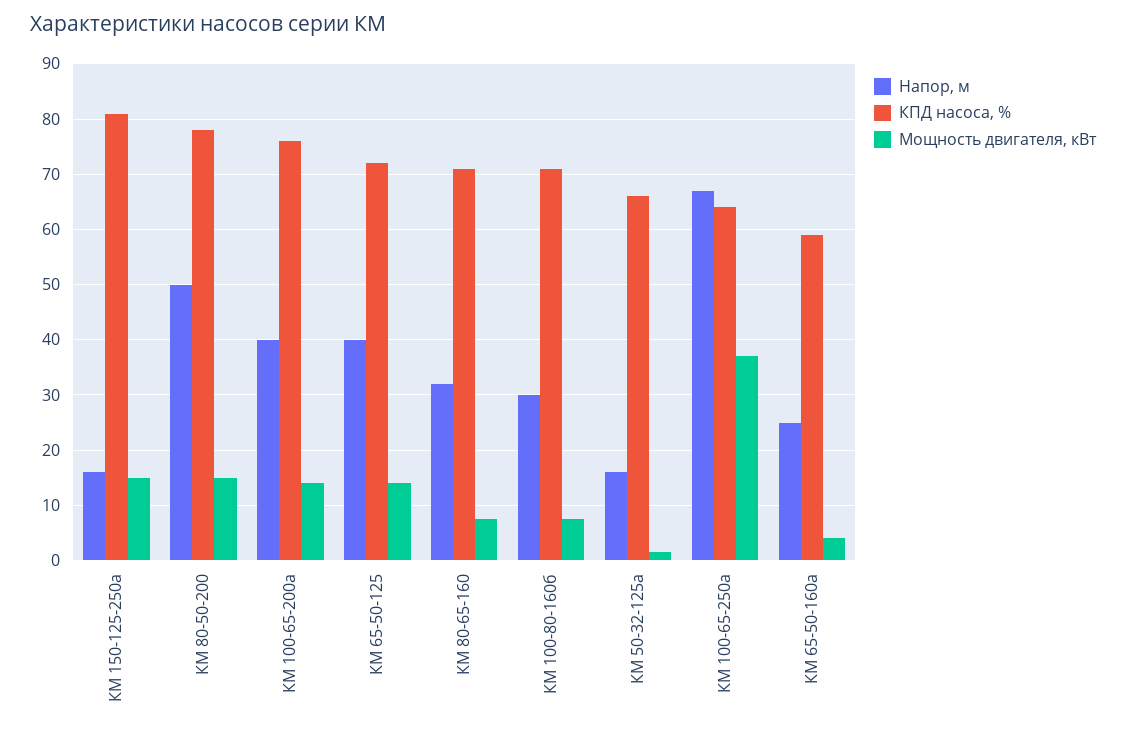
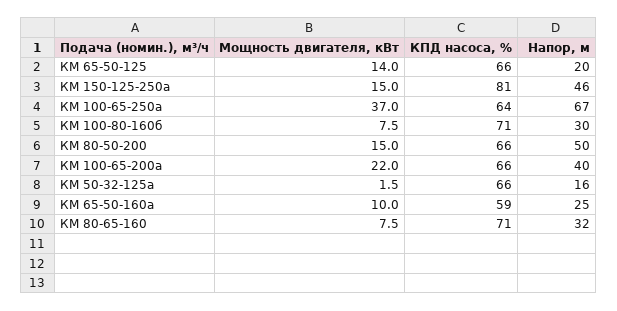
  {
    "Напор, м": {
-     "КМ 150-125-250а": 16,
+     "КМ 150-125-250а": 46,
      "КМ 80-50-200": 50,
      "КМ 100-65-200а": 40,
-     "КМ 65-50-125": 40,
+     "КМ 65-50-125": 20,
      "КМ 80-65-160": 32,
      "КМ 100-80-160б": 30,
      "КМ 50-32-125а": 16,
      "КМ 100-65-250а": 67,
      "КМ 65-50-160а": 25
    },
    "КПД насоса, %": {
      "КМ 150-125-250а": 81,
-     "КМ 80-50-200": 78,
+     "КМ 80-50-200": 66,
-     "КМ 100-65-200а": 76,
+     "КМ 100-65-200а": 66,
-     "КМ 65-50-125": 72,
+     "КМ 65-50-125": 66,
      "КМ 80-65-160": 71,
      "КМ 100-80-160б": 71,
      "КМ 50-32-125а": 66,
      "КМ 100-65-250а": 64,
      "КМ 65-50-160а": 59
    },
    "Мощность двигателя, кВт": {
      "КМ 150-125-250а": 15,
      "КМ 80-50-200": 15,
-     "КМ 100-65-200а": 14,
+     "КМ 100-65-200а": 22,
      "КМ 65-50-125": 14,
      "КМ 80-65-160": 7.5,
      "КМ 100-80-160б": 7.5,
      "КМ 50-32-125а": 1.5,
      "КМ 100-65-250а": 37,
-     "КМ 65-50-160а": 4
+     "КМ 65-50-160а": 10
    }
  }

